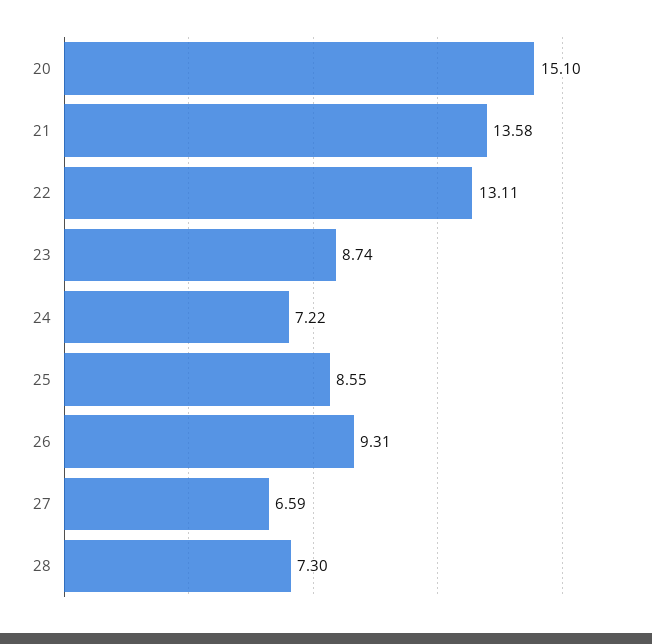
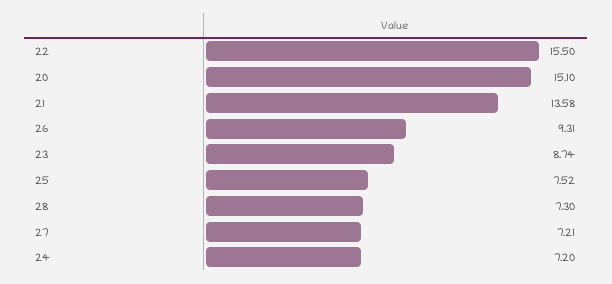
  {
    "20": 15.1,
    "21": 13.58,
-   "22": 13.11,
+   "22": 15.5,
    "23": 8.74,
-   "24": 7.22,
+   "24": 7.2,
-   "25": 8.55,
+   "25": 7.52,
    "26": 9.31,
-   "27": 6.59,
+   "27": 7.21,
    "28": 7.3
  }

